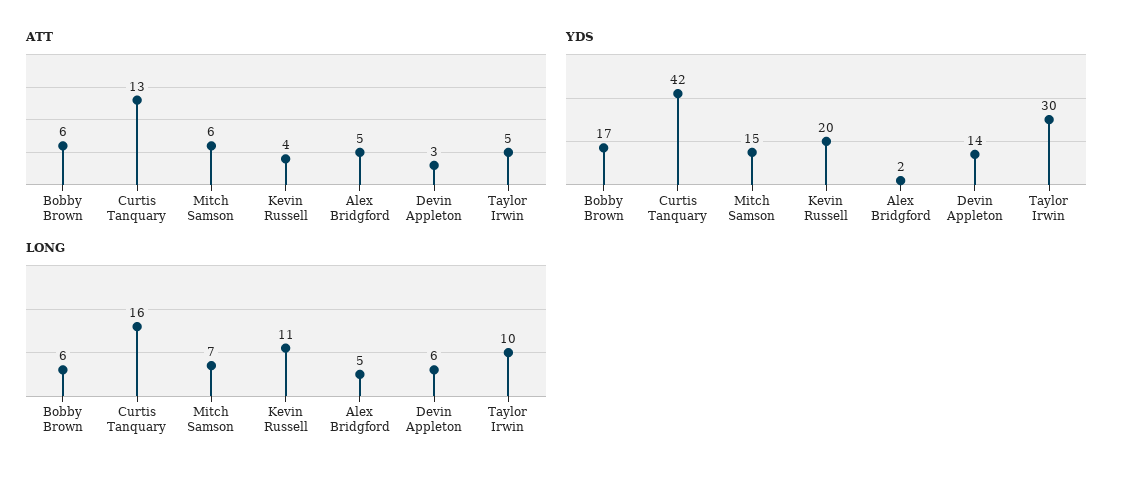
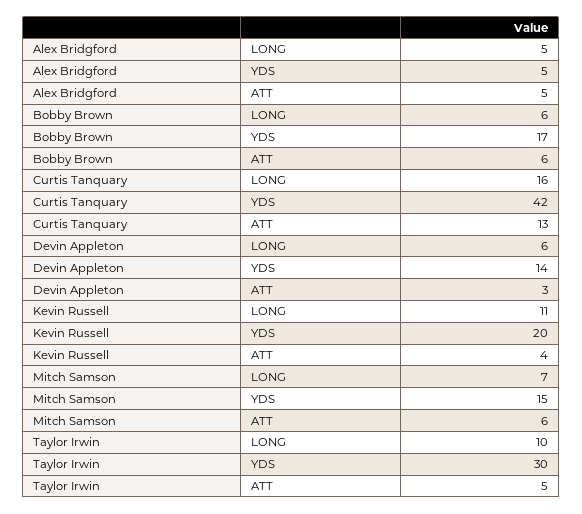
  {
    "ATT": {
      "Bobby Brown": 6,
      "Curtis Tanquary": 13,
      "Mitch Samson": 6,
      "Kevin Russell": 4,
      "Alex Bridgford": 5,
      "Devin Appleton": 3,
      "Taylor Irwin": 5
    },
    "YDS": {
      "Bobby Brown": 17,
      "Curtis Tanquary": 42,
      "Mitch Samson": 15,
      "Kevin Russell": 20,
-     "Alex Bridgford": 2,
+     "Alex Bridgford": 5,
      "Devin Appleton": 14,
      "Taylor Irwin": 30
    },
    "LONG": {
      "Bobby Brown": 6,
      "Curtis Tanquary": 16,
      "Mitch Samson": 7,
      "Kevin Russell": 11,
      "Alex Bridgford": 5,
      "Devin Appleton": 6,
      "Taylor Irwin": 10
    }
  }

